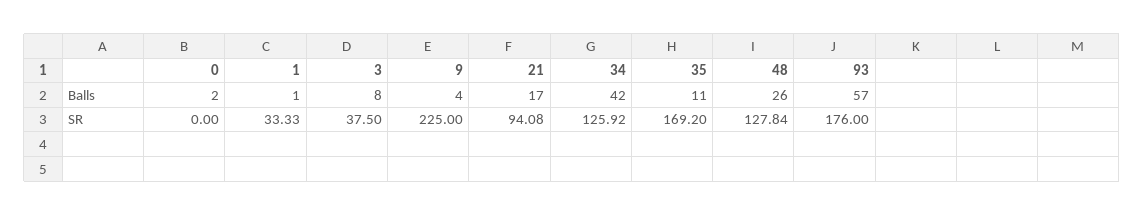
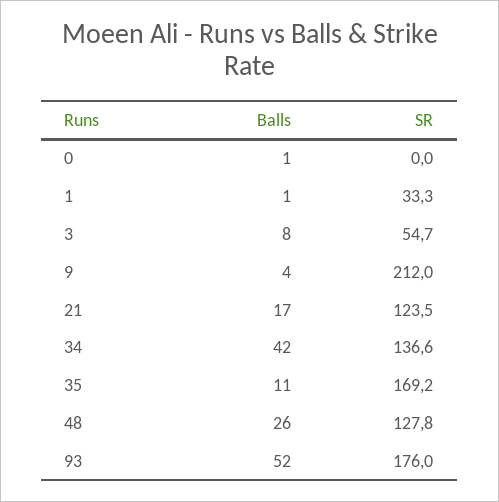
  {
    "0": {
-     "Balls": 2,
+     "Balls": 1,
      "SR": 0
    },
    "1": {
      "Balls": 1,
      "SR": 33.33
    },
    "3": {
      "Balls": 8,
-     "SR": 37.5
+     "SR": 54.7
    },
    "9": {
      "Balls": 4,
-     "SR": 225
+     "SR": 212
    },
    "21": {
      "Balls": 17,
-     "SR": 94.08
+     "SR": 123.5
    },
    "34": {
      "Balls": 42,
-     "SR": 125.92
+     "SR": 136.6
    },
    "35": {
      "Balls": 11,
      "SR": 169.2
    },
    "48": {
      "Balls": 26,
      "SR": 127.84
    },
    "93": {
-     "Balls": 57,
+     "Balls": 52,
      "SR": 176
    }
  }

